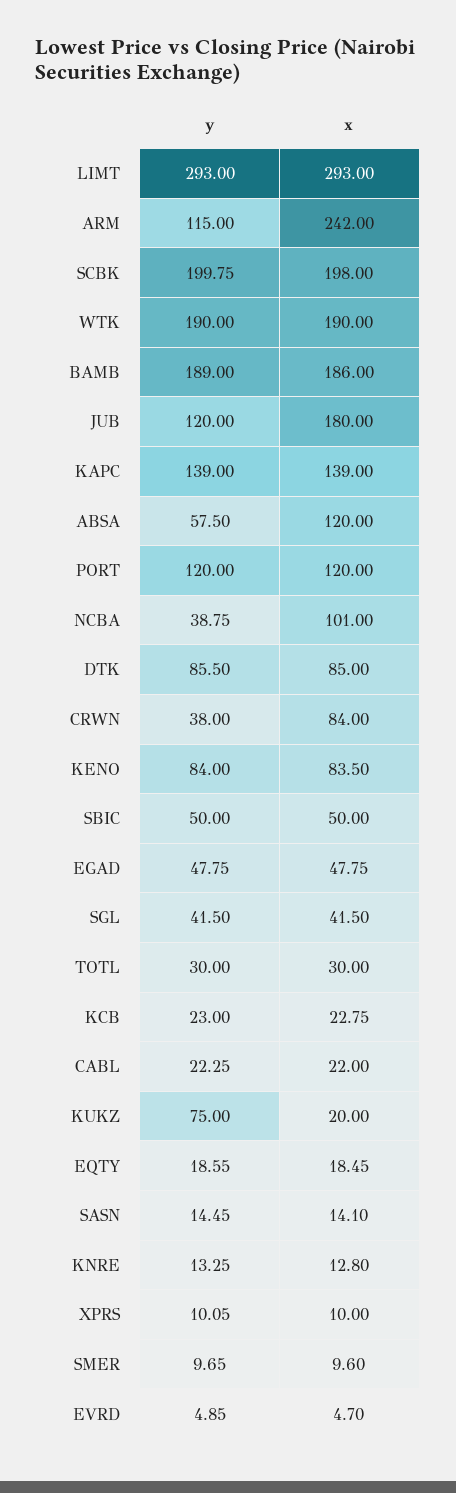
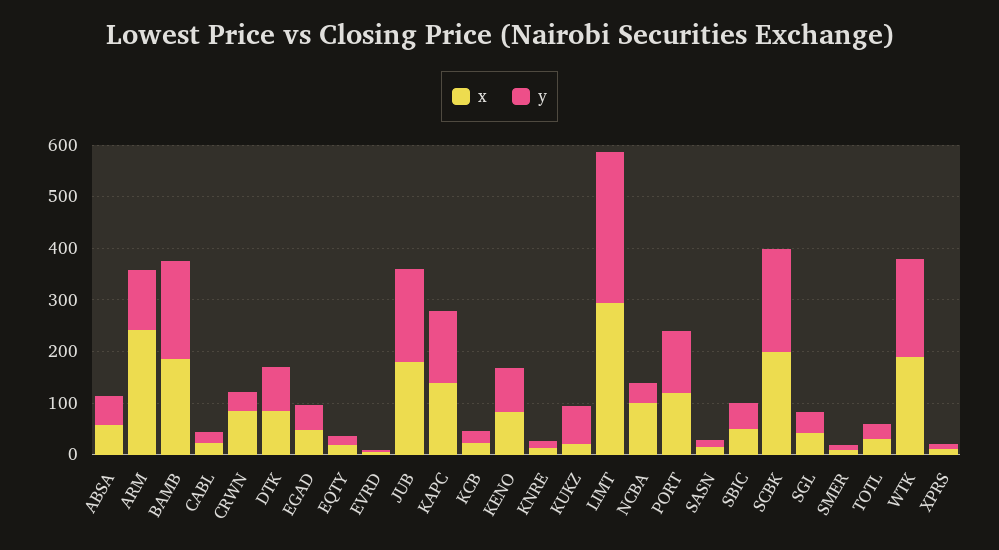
  {
    "y": {
      "LIMT": 293,
      "ARM": 115,
      "SCBK": 199.75,
      "WTK": 190,
      "BAMB": 189,
-     "JUB": 120,
+     "JUB": 180,
      "KAPC": 139,
      "ABSA": 57.5,
      "PORT": 120,
      "NCBA": 38.75,
      "DTK": 85.5,
      "CRWN": 38,
      "KENO": 84,
      "SBIC": 50,
      "EGAD": 47.75,
      "SGL": 41.5,
      "TOTL": 30,
      "KCB": 23,
      "CABL": 22.25,
      "KUKZ": 75,
      "EQTY": 18.55,
      "SASN": 14.45,
      "KNRE": 13.25,
      "XPRS": 10.05,
      "SMER": 9.65,
      "EVRD": 4.85
    },
    "x": {
      "LIMT": 293,
      "ARM": 242,
      "SCBK": 198,
      "WTK": 190,
      "BAMB": 186,
      "JUB": 180,
      "KAPC": 139,
-     "ABSA": 120,
+     "ABSA": 60,
      "PORT": 120,
      "NCBA": 101,
      "DTK": 85,
      "CRWN": 84,
      "KENO": 83.5,
      "SBIC": 50,
      "EGAD": 47.75,
      "SGL": 41.5,
      "TOTL": 30,
      "KCB": 22.75,
      "CABL": 22,
      "KUKZ": 20,
      "EQTY": 18.45,
      "SASN": 14.1,
      "KNRE": 12.8,
      "XPRS": 10,
      "SMER": 9.6,
      "EVRD": 4.7
    }
  }

